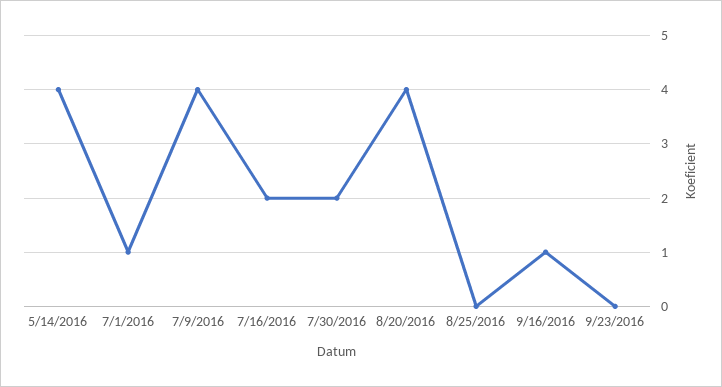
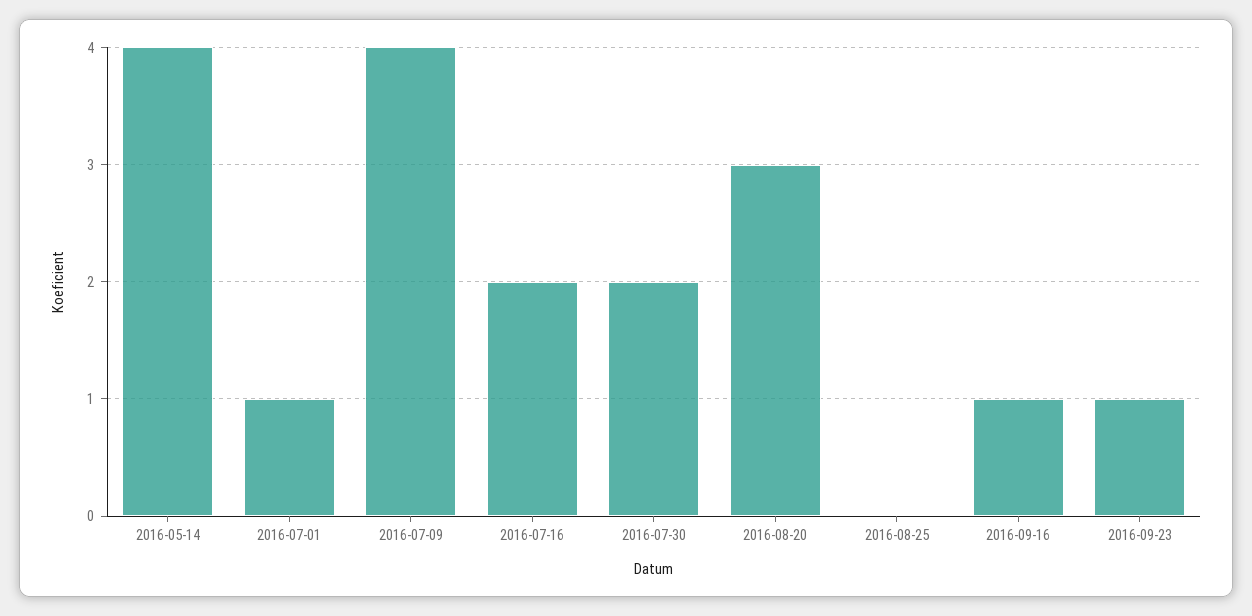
  {
    "5/14/2016": 4,
    "7/1/2016": 1,
    "7/9/2016": 4,
    "7/16/2016": 2,
    "7/30/2016": 2,
-   "8/20/2016": 4,
+   "8/20/2016": 3,
    "8/25/2016": 0,
    "9/16/2016": 1,
-   "9/23/2016": 0
+   "9/23/2016": 1
  }

